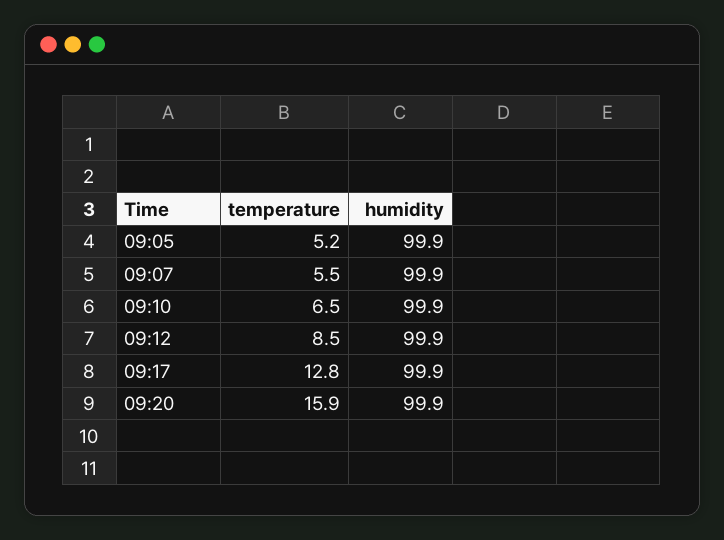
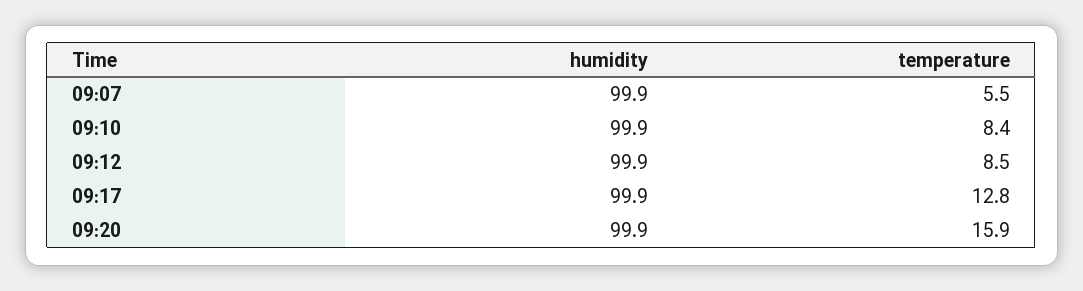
  {
    "temperature": {
-     "09:05": 5.2,
      "09:07": 5.5,
-     "09:10": 6.5,
+     "09:10": 8.4,
      "09:12": 8.5,
      "09:17": 12.8,
      "09:20": 15.9
    },
    "humidity": {
-     "09:05": 99.9,
      "09:07": 99.9,
      "09:10": 99.9,
      "09:12": 99.9,
      "09:17": 99.9,
      "09:20": 99.9
    }
  }

